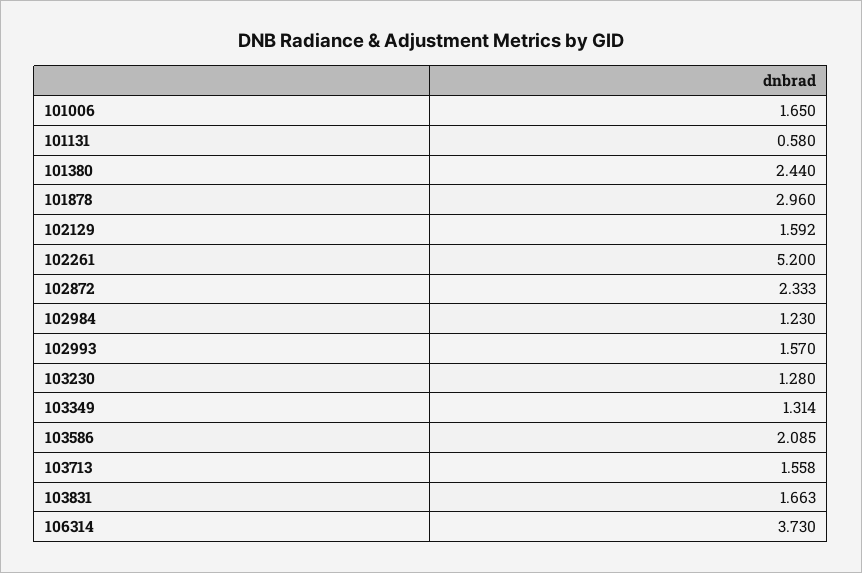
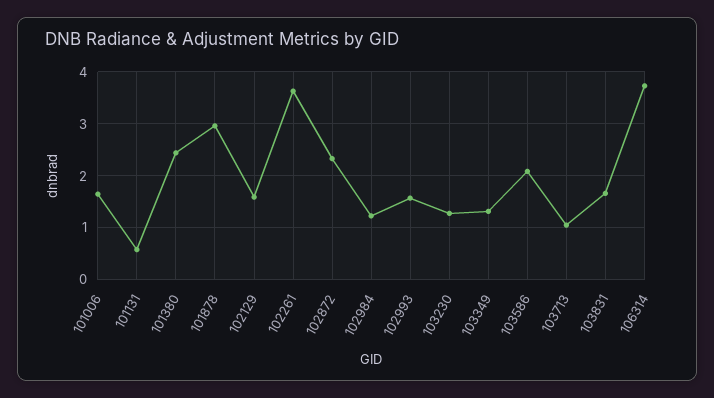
  {
    "101006": 1.65,
    "101131": 0.58,
    "101380": 2.44,
    "101878": 2.96,
    "102129": 1.592,
-   "102261": 5.2,
+   "102261": 3.6,
    "102872": 2.333,
    "102984": 1.23,
    "102993": 1.57,
    "103230": 1.28,
    "103349": 1.314,
    "103586": 2.085,
-   "103713": 1.558,
+   "103713": 1,
    "103831": 1.663,
    "106314": 3.73
  }

